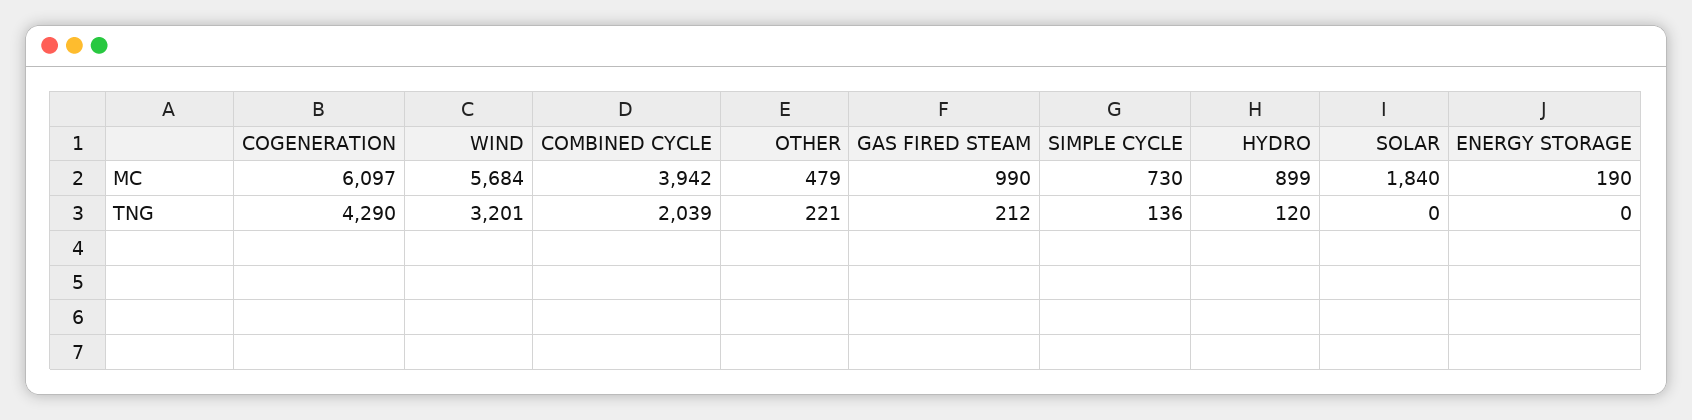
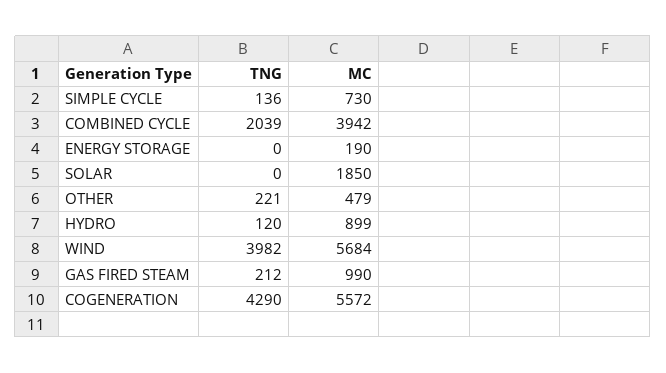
  {
    "COGENERATION": {
-     "MC": 6097,
+     "MC": 5572,
      "TNG": 4290
    },
    "WIND": {
      "MC": 5684,
-     "TNG": 3201
+     "TNG": 3982
    },
    "COMBINED CYCLE": {
      "MC": 3942,
      "TNG": 2039
    },
    "OTHER": {
      "MC": 479,
      "TNG": 221
    },
    "GAS FIRED STEAM": {
      "MC": 990,
      "TNG": 212
    },
    "SIMPLE CYCLE": {
      "MC": 730,
      "TNG": 136
    },
    "HYDRO": {
      "MC": 899,
      "TNG": 120
    },
    "SOLAR": {
-     "MC": 1840,
+     "MC": 1850,
      "TNG": 0
    },
    "ENERGY STORAGE": {
      "MC": 190,
      "TNG": 0
    }
  }

